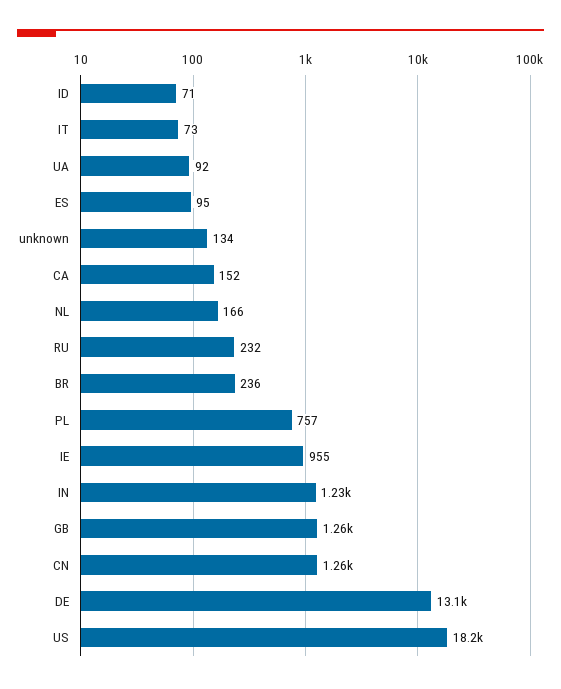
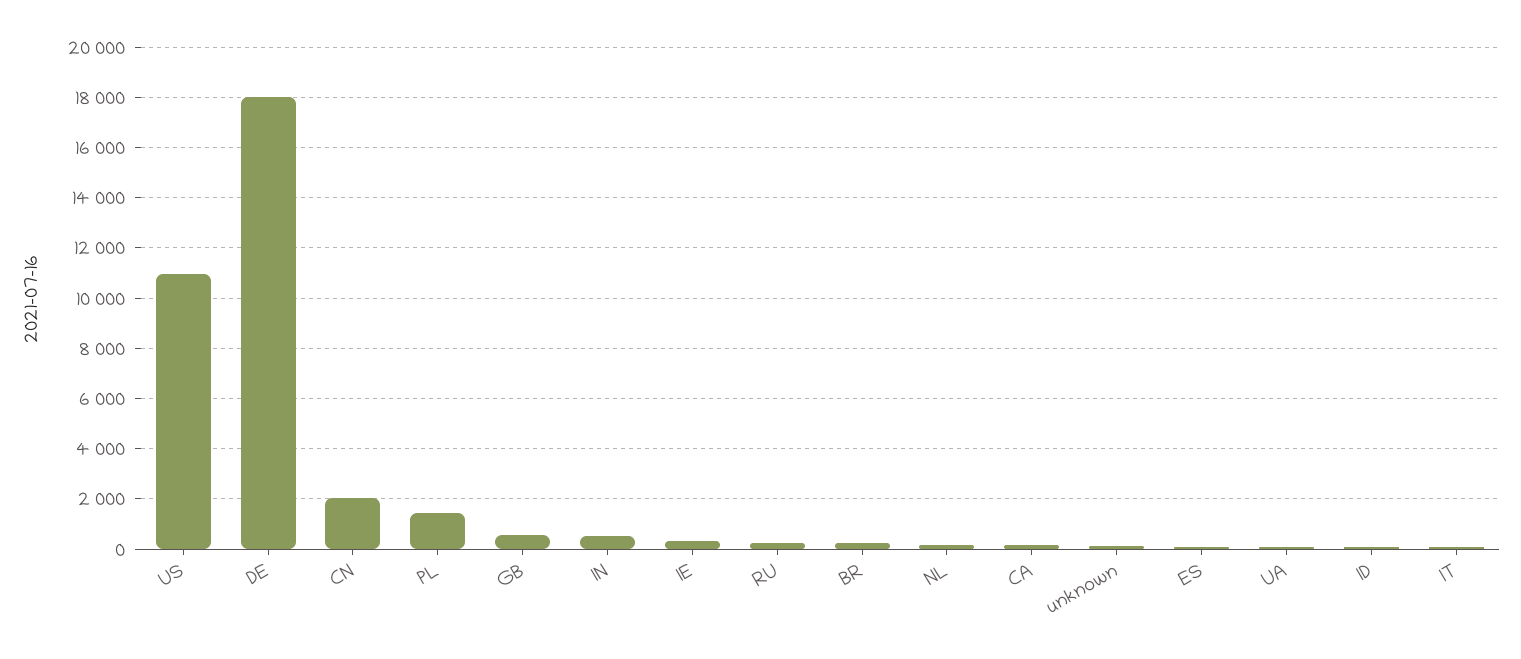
  {
    "ID": 71,
    "IT": 73,
    "UA": 92,
    "ES": 95,
    "unknown": 134,
    "CA": 152,
    "NL": 166,
    "RU": 232,
    "BR": 236,
-   "PL": 757,
+   "PL": 1500,
-   "IE": 955,
+   "IE": 250,
-   "IN": 1230,
+   "IN": 500,
-   "GB": 1260,
+   "GB": 500,
-   "CN": 1260,
+   "CN": 2000,
-   "DE": 13100,
+   "DE": 18000,
-   "US": 18200
+   "US": 11000
  }

